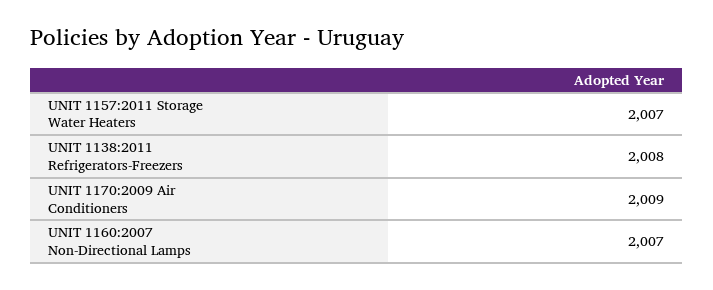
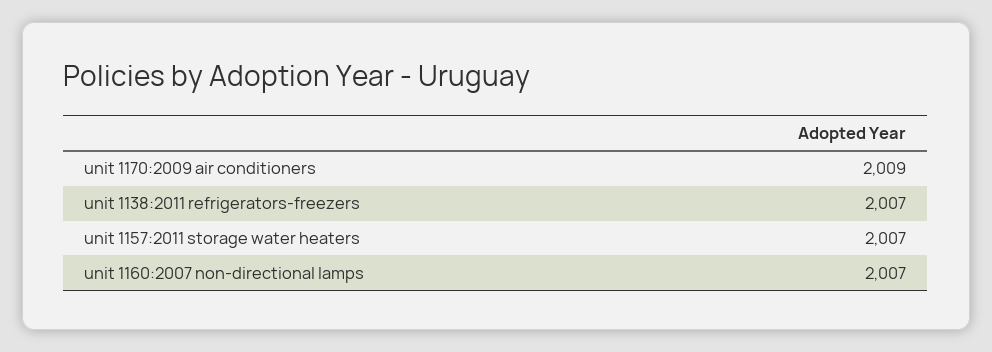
  {
    "UNIT 1157:2011 Storage Water Heaters": 2007,
-   "UNIT 1138:2011 Refrigerators-Freezers": 2008,
+   "UNIT 1138:2011 Refrigerators-Freezers": 2007,
    "UNIT 1170:2009 Air Conditioners": 2009,
    "UNIT 1160:2007 Non-Directional Lamps": 2007
  }

